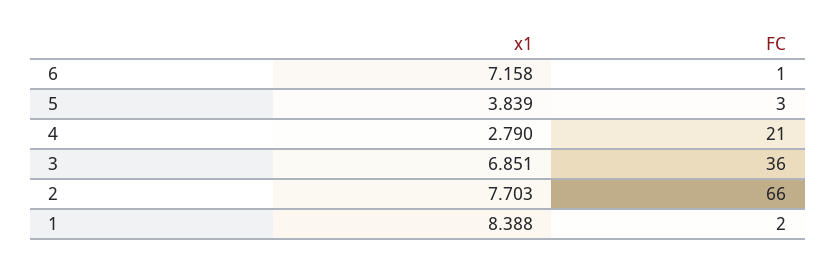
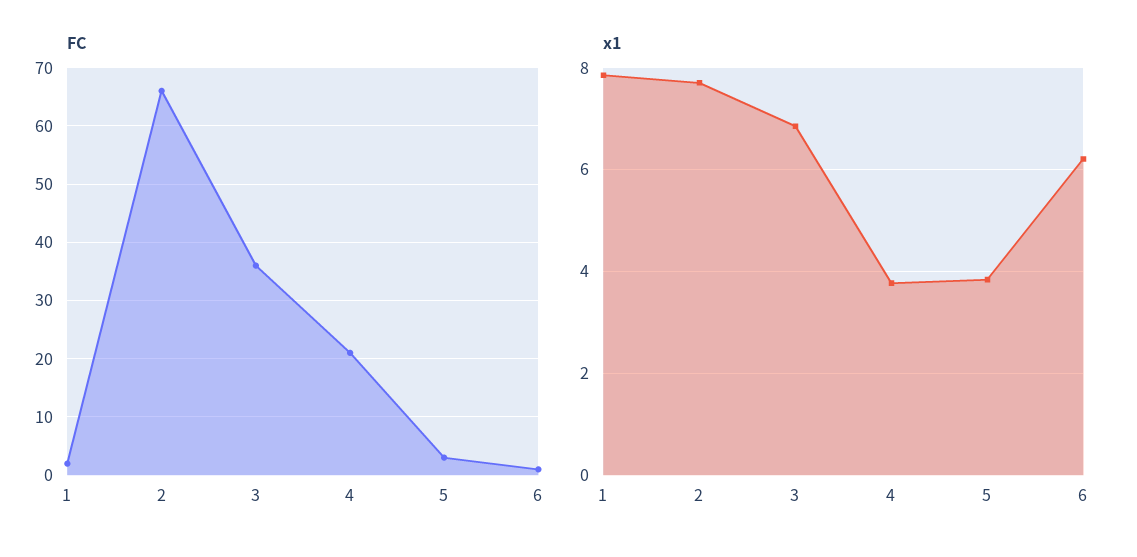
  {
    "x1": {
-     "6": 7.158,
+     "6": 6.2,
      "5": 3.839,
-     "4": 2.79,
+     "4": 3.8,
      "3": 6.851,
      "2": 7.703,
-     "1": 8.388
+     "1": 7.8
    },
    "FC": {
      "6": 1,
      "5": 3,
      "4": 21,
      "3": 36,
      "2": 66,
      "1": 2
    }
  }

